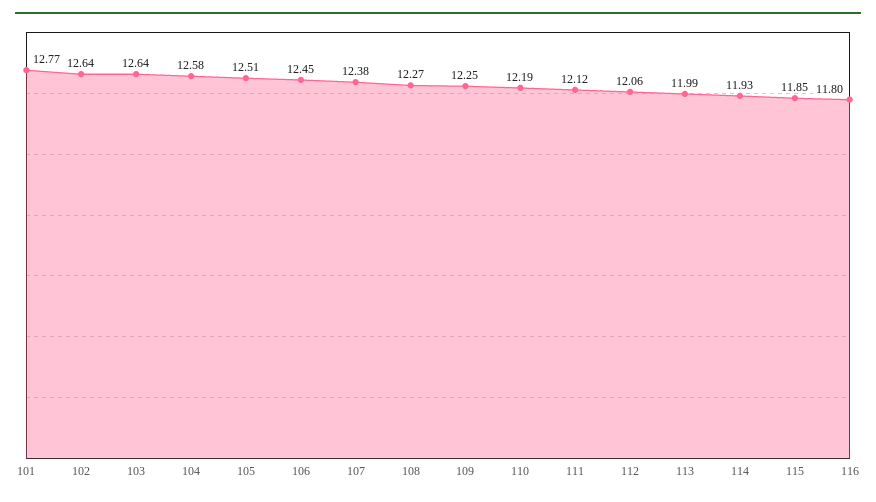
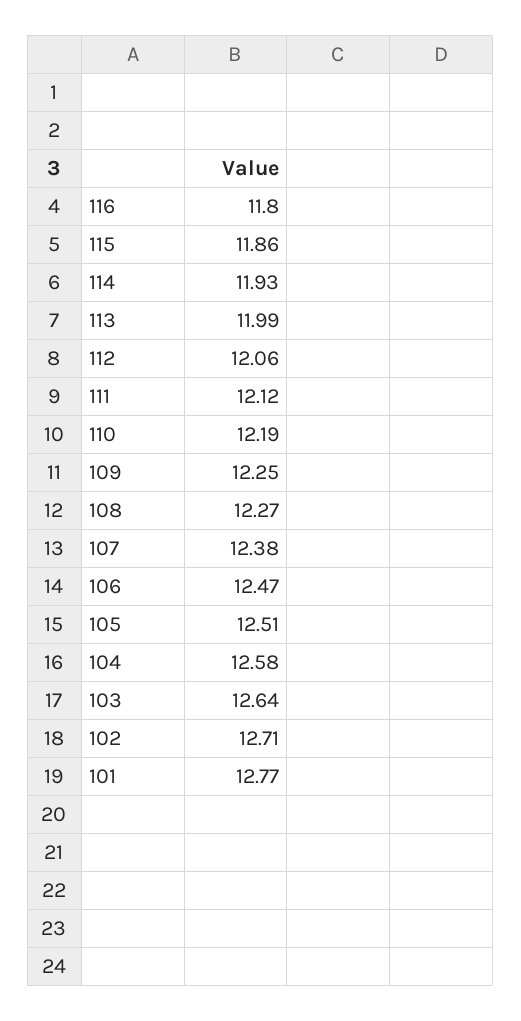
  {
    "101": 12.77,
-   "102": 12.64,
+   "102": 12.71,
    "103": 12.64,
    "104": 12.58,
    "105": 12.51,
-   "106": 12.45,
+   "106": 12.47,
    "107": 12.38,
    "108": 12.27,
    "109": 12.25,
    "110": 12.19,
    "111": 12.12,
    "112": 12.06,
    "113": 11.99,
    "114": 11.93,
-   "115": 11.85,
+   "115": 11.86,
    "116": 11.8
  }

